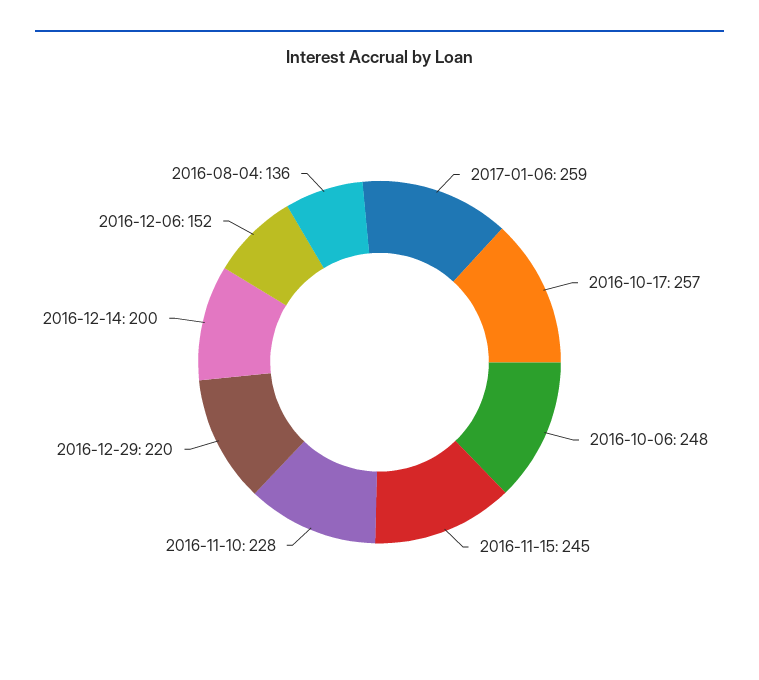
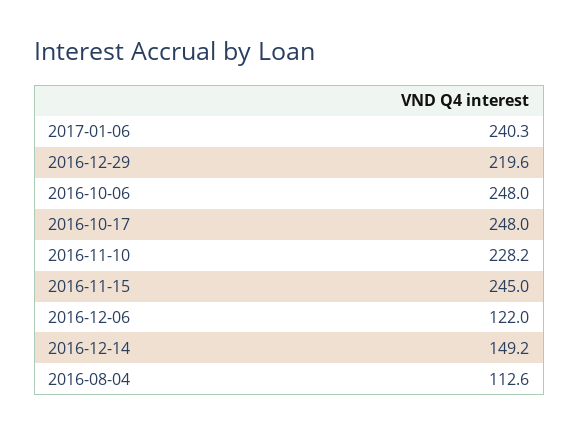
  {
-   "2017-01-06": 259,
+   "2017-01-06": 240.3,
-   "2016-10-17": 257,
+   "2016-10-17": 248,
    "2016-10-06": 248,
    "2016-11-15": 245,
    "2016-11-10": 228.2,
    "2016-12-29": 219.6,
-   "2016-12-14": 200,
+   "2016-12-14": 149.2,
-   "2016-12-06": 152,
+   "2016-12-06": 122,
-   "2016-08-04": 136
+   "2016-08-04": 112.6
  }

